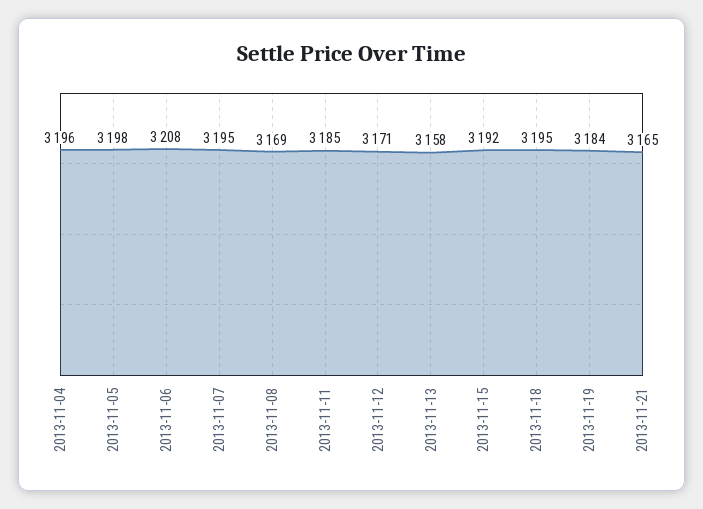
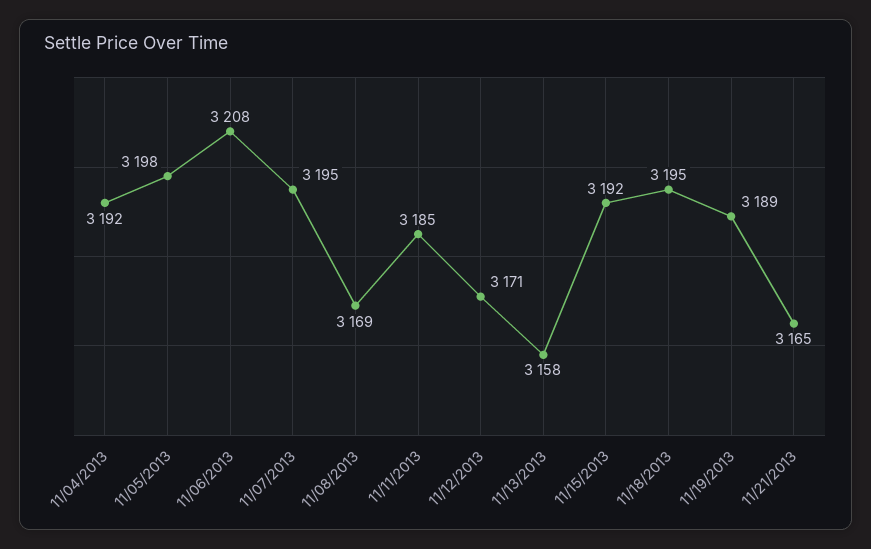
  {
-   "2013-11-04": 3196,
+   "2013-11-04": 3192,
    "2013-11-05": 3198,
    "2013-11-06": 3208,
    "2013-11-07": 3195,
    "2013-11-08": 3169,
    "2013-11-11": 3185,
    "2013-11-12": 3171,
    "2013-11-13": 3158,
    "2013-11-15": 3192,
    "2013-11-18": 3195,
-   "2013-11-19": 3184,
+   "2013-11-19": 3189,
    "2013-11-21": 3165
  }

